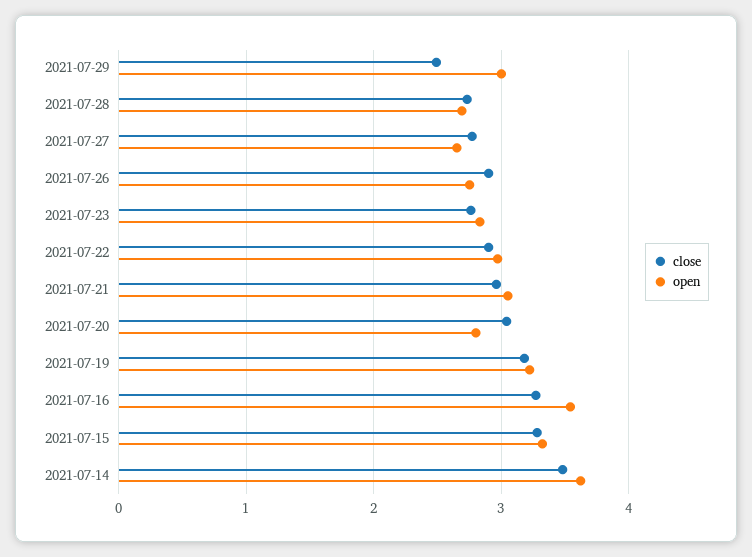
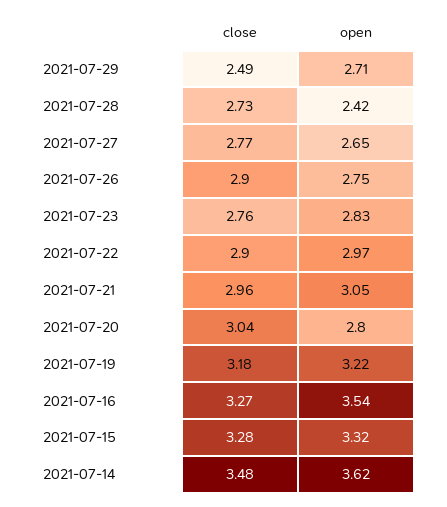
  {
    "close": {
      "2021-07-29": 2.49,
      "2021-07-28": 2.73,
      "2021-07-27": 2.77,
      "2021-07-26": 2.9,
      "2021-07-23": 2.76,
      "2021-07-22": 2.9,
      "2021-07-21": 2.96,
      "2021-07-20": 3.04,
      "2021-07-19": 3.18,
      "2021-07-16": 3.27,
      "2021-07-15": 3.28,
      "2021-07-14": 3.48
    },
    "open": {
-     "2021-07-29": 3,
+     "2021-07-29": 2.71,
-     "2021-07-28": 2.7,
+     "2021-07-28": 2.42,
      "2021-07-27": 2.65,
      "2021-07-26": 2.75,
      "2021-07-23": 2.83,
      "2021-07-22": 2.97,
      "2021-07-21": 3.05,
      "2021-07-20": 2.8,
      "2021-07-19": 3.22,
      "2021-07-16": 3.54,
      "2021-07-15": 3.32,
      "2021-07-14": 3.62
    }
  }

